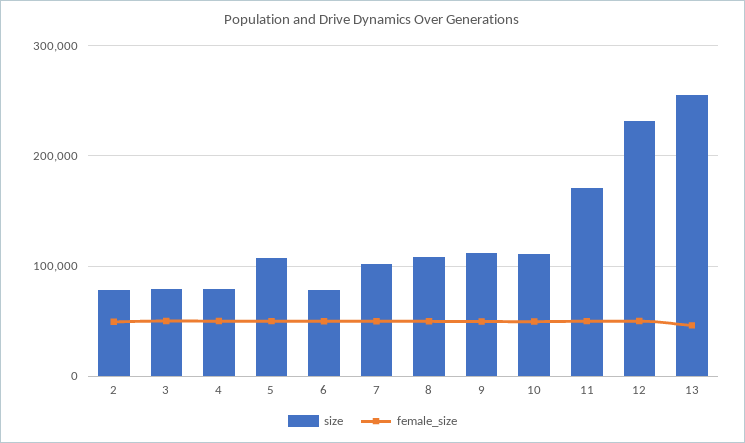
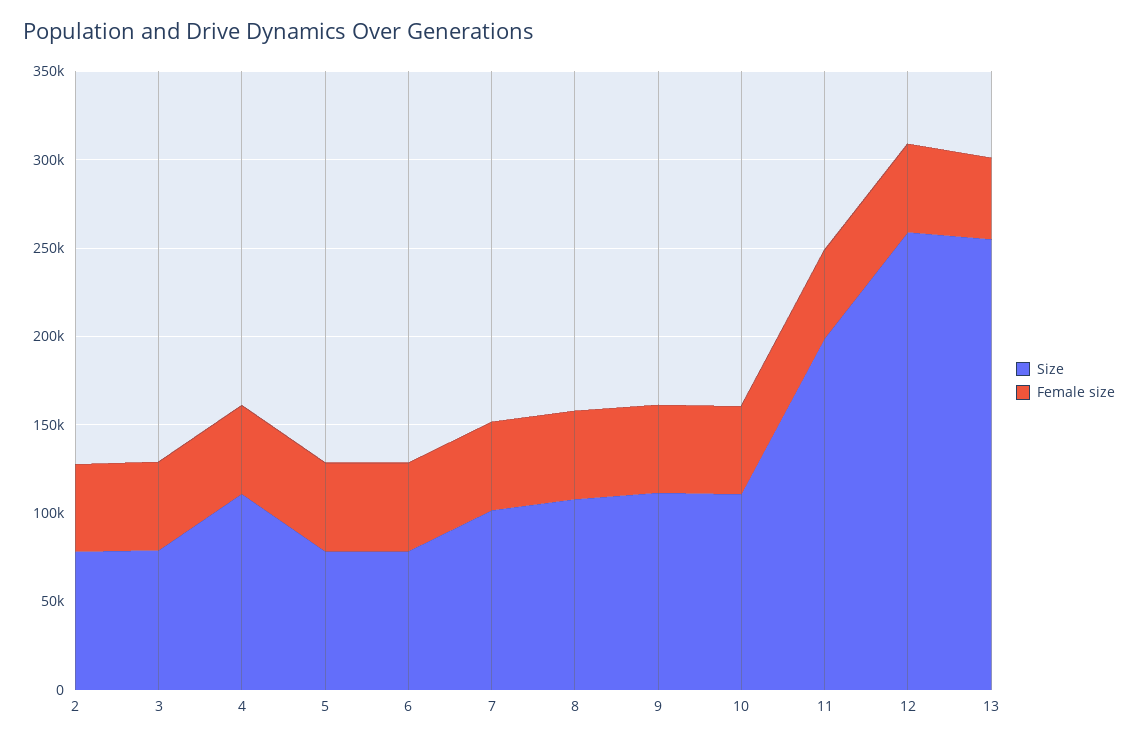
  {
    "size": {
      "2": 80000,
      "3": 80000,
-     "4": 80000,
+     "4": 110000,
-     "5": 110000,
+     "5": 80000,
      "6": 80000,
      "7": 100000,
      "8": 110000,
      "9": 110000,
      "10": 110000,
-     "11": 170000,
+     "11": 200000,
-     "12": 230000,
+     "12": 260000,
      "13": 250000
    },
    "female_size": {
      "2": 50000,
      "3": 50000,
      "4": 50000,
      "5": 50000,
      "6": 50000,
      "7": 50000,
      "8": 50000,
      "9": 50000,
      "10": 50000,
      "11": 50000,
      "12": 50000,
      "13": 50000
    }
  }

